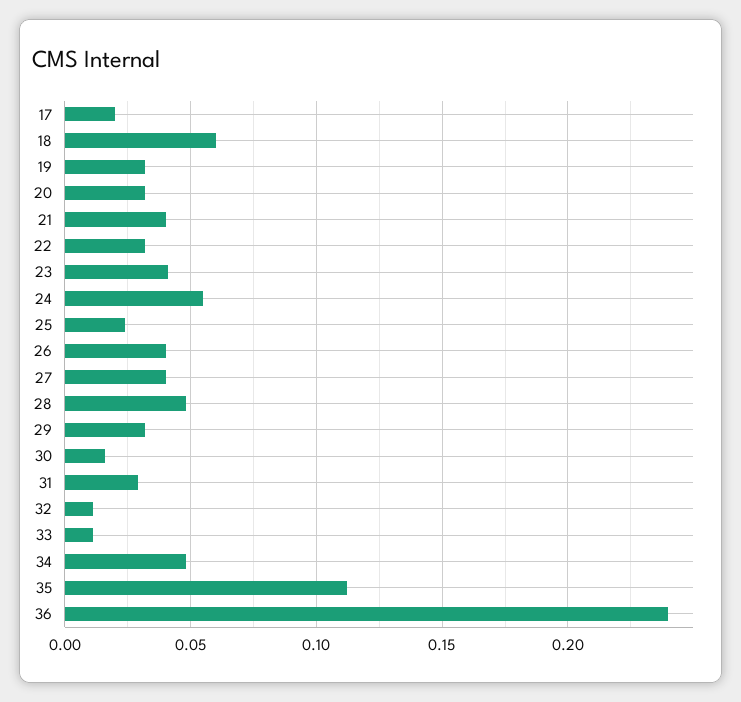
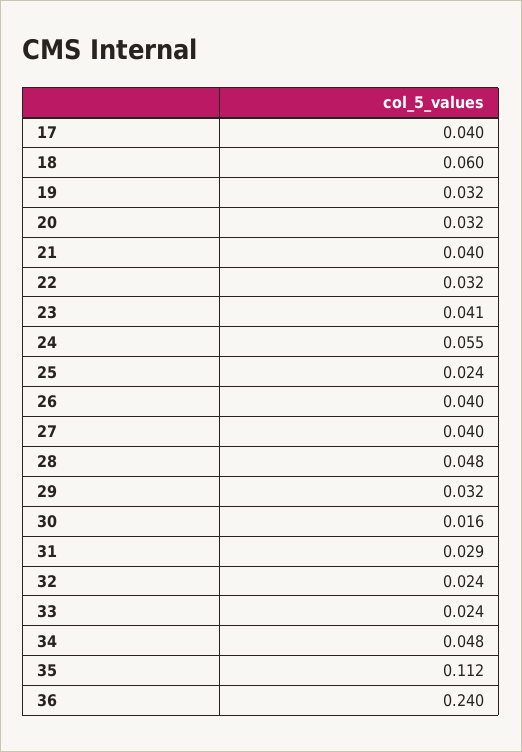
  {
-   "17": 0.02,
+   "17": 0.04,
    "18": 0.06,
    "19": 0.032,
    "20": 0.032,
    "21": 0.04,
    "22": 0.032,
    "23": 0.041,
    "24": 0.055,
    "25": 0.024,
    "26": 0.04,
    "27": 0.04,
    "28": 0.048,
    "29": 0.032,
    "30": 0.016,
    "31": 0.029,
-   "32": 0.01,
+   "32": 0.024,
-   "33": 0.01,
+   "33": 0.024,
    "34": 0.048,
    "35": 0.112,
    "36": 0.24
  }

